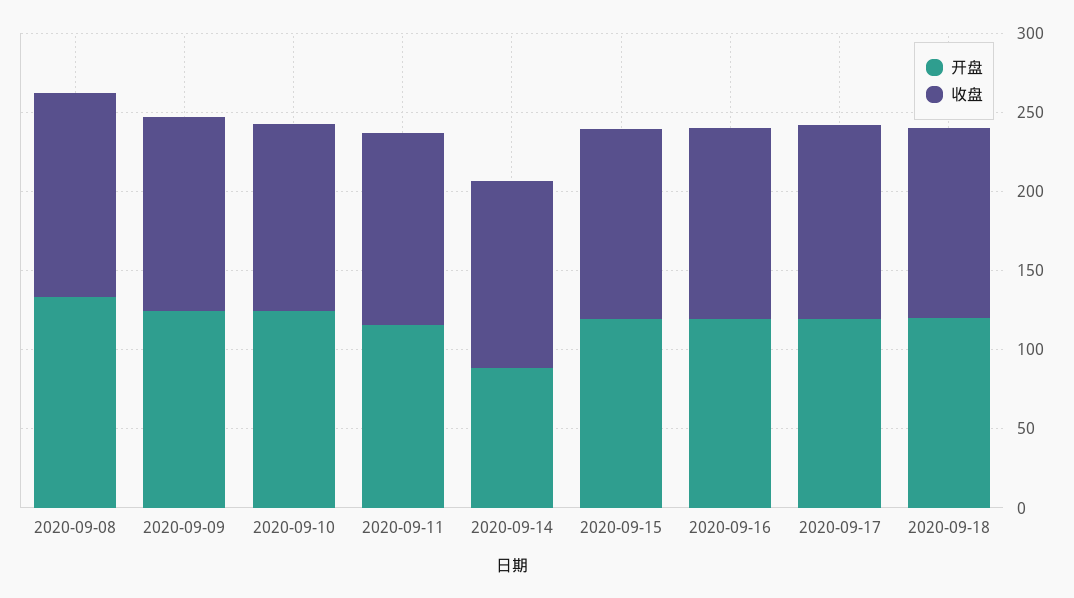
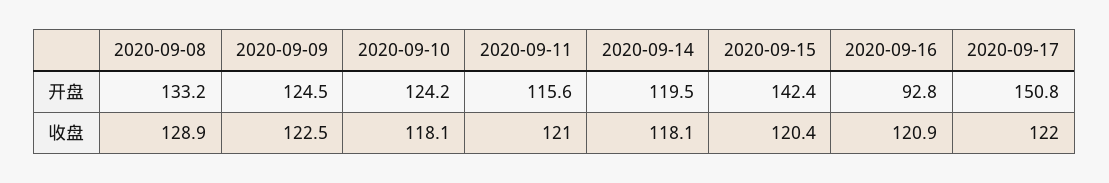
  {
    "开盘": {
      "2020-09-08": 133.2,
      "2020-09-09": 124.5,
      "2020-09-10": 124.2,
      "2020-09-11": 115.6,
-     "2020-09-14": 90,
+     "2020-09-14": 119.5,
-     "2020-09-15": 120,
+     "2020-09-15": 142.4,
-     "2020-09-16": 120,
+     "2020-09-16": 92.8,
-     "2020-09-17": 120,
+     "2020-09-17": 150.8
-     "2020-09-18": 120
    },
    "收盘": {
      "2020-09-08": 128.9,
      "2020-09-09": 122.5,
      "2020-09-10": 118.1,
      "2020-09-11": 121,
      "2020-09-14": 118.1,
      "2020-09-15": 120.4,
      "2020-09-16": 120.9,
-     "2020-09-17": 122,
+     "2020-09-17": 122
-     "2020-09-18": 120
    }
  }

